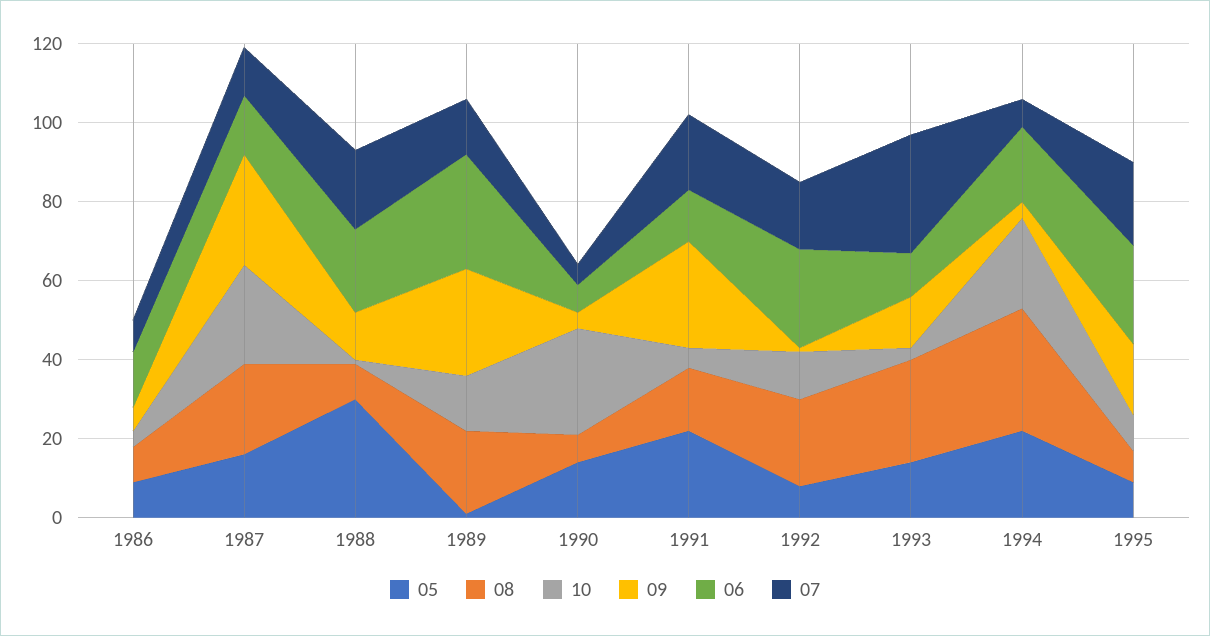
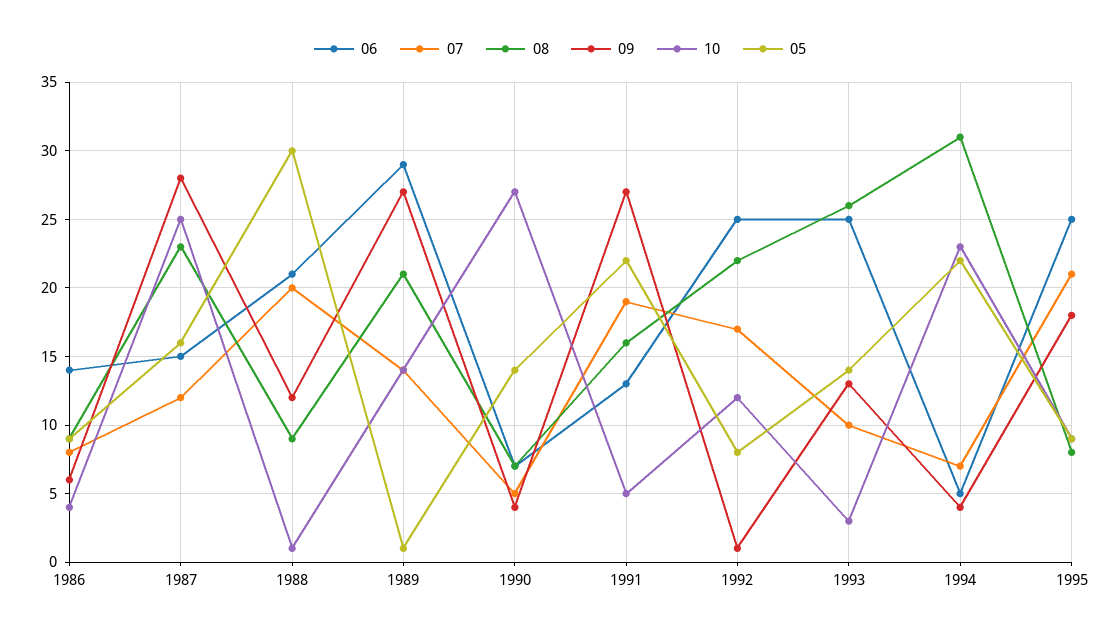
  {
    "05": {
      "1986": 9,
      "1987": 16,
      "1988": 30,
      "1989": 1,
      "1990": 14,
      "1991": 22,
      "1992": 8,
      "1993": 14,
      "1994": 22,
      "1995": 9
    },
    "08": {
      "1986": 9,
      "1987": 23,
      "1988": 9,
      "1989": 21,
      "1990": 7,
      "1991": 16,
      "1992": 22,
      "1993": 26,
      "1994": 31,
      "1995": 8
    },
    "10": {
      "1986": 4,
      "1987": 25,
      "1988": 1,
      "1989": 14,
      "1990": 27,
      "1991": 5,
      "1992": 12,
      "1993": 3,
      "1994": 23,
      "1995": 9
    },
    "09": {
      "1986": 6,
      "1987": 28,
      "1988": 12,
      "1989": 27,
      "1990": 4,
      "1991": 27,
      "1992": 1,
      "1993": 13,
      "1994": 4,
      "1995": 18
    },
    "06": {
      "1986": 14,
      "1987": 15,
      "1988": 21,
      "1989": 29,
      "1990": 7,
      "1991": 13,
      "1992": 25,
-     "1993": 10,
+     "1993": 25,
-     "1994": 20,
+     "1994": 5,
      "1995": 25
    },
    "07": {
      "1986": 8,
      "1987": 12,
      "1988": 20,
      "1989": 14,
      "1990": 5,
      "1991": 19,
      "1992": 17,
-     "1993": 30,
+     "1993": 10,
      "1994": 7,
      "1995": 21
    }
  }

